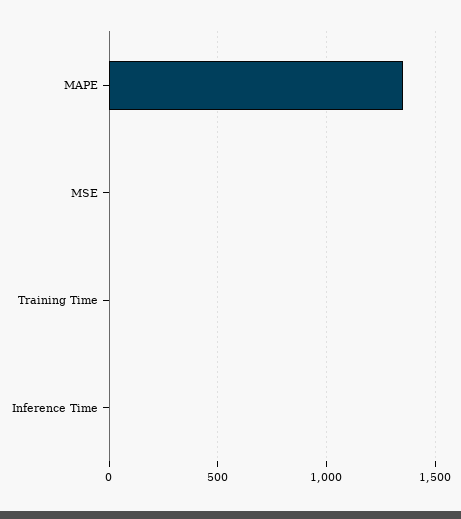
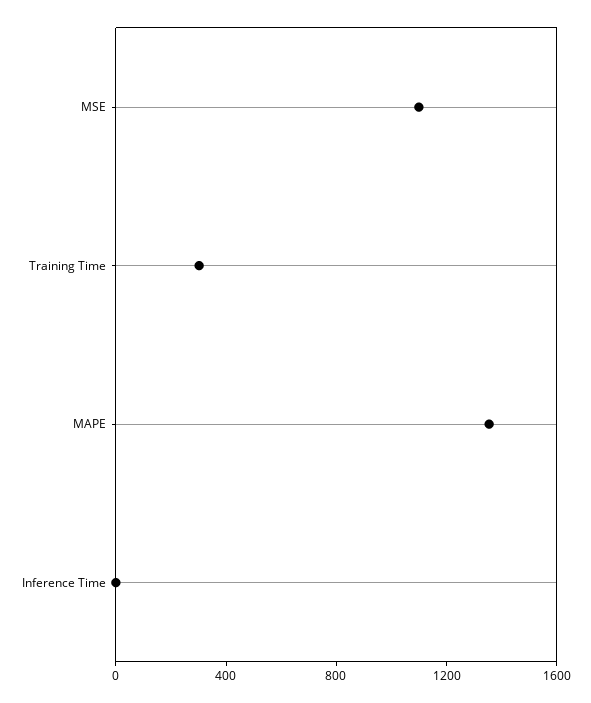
  {
    "MAPE": 1350,
-   "MSE": 0,
+   "MSE": 1100,
-   "Training Time": 0,
+   "Training Time": 300,
    "Inference Time": 0
  }

